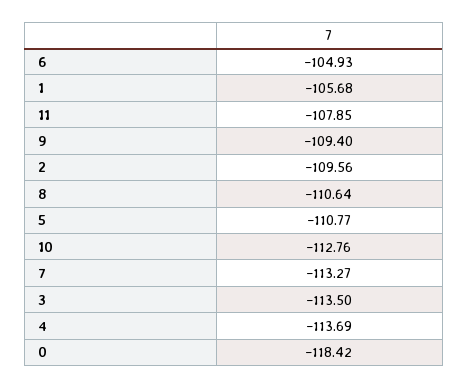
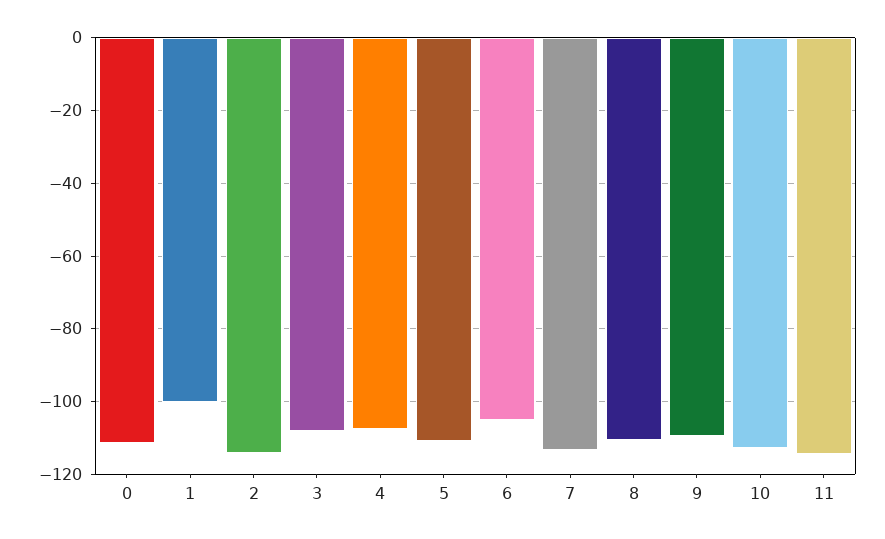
  {
    "6": -104.93,
-   "1": -105.68,
+   "1": -100,
-   "11": -107.85,
+   "11": -114,
    "9": -109.4,
-   "2": -109.56,
+   "2": -114,
    "8": -110.64,
    "5": -110.77,
    "10": -112.76,
    "7": -113.27,
-   "3": -113.5,
+   "3": -108,
-   "4": -113.69,
+   "4": -108,
-   "0": -118.42
+   "0": -112
  }

